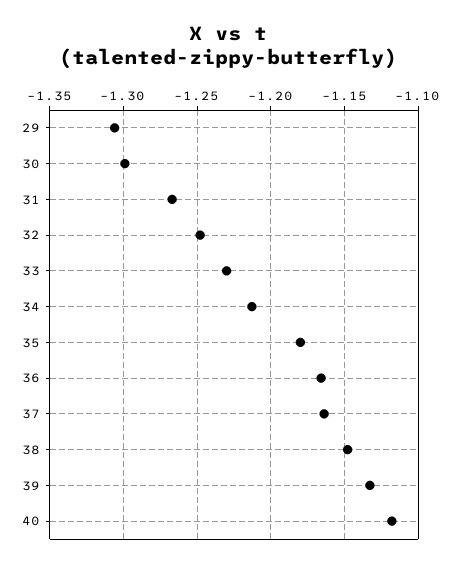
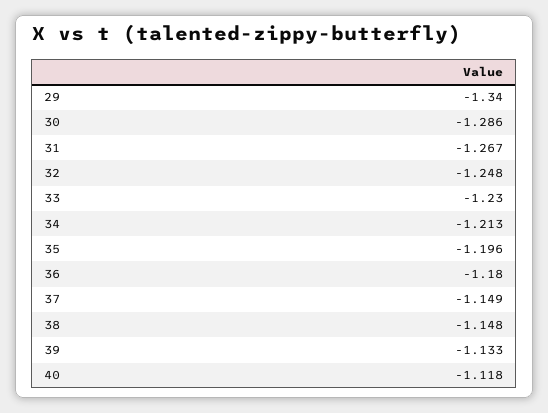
  {
-   "29": -1.305,
+   "29": -1.34,
-   "30": -1.3,
+   "30": -1.286,
    "31": -1.267,
    "32": -1.248,
    "33": -1.23,
    "34": -1.213,
-   "35": -1.18,
+   "35": -1.196,
-   "36": -1.165,
+   "36": -1.18,
-   "37": -1.165,
+   "37": -1.149,
    "38": -1.148,
    "39": -1.133,
    "40": -1.118
  }

